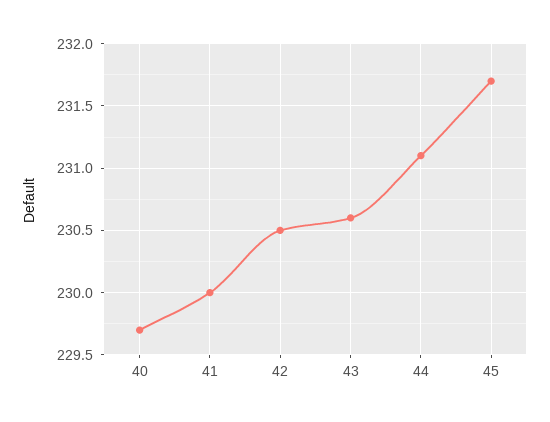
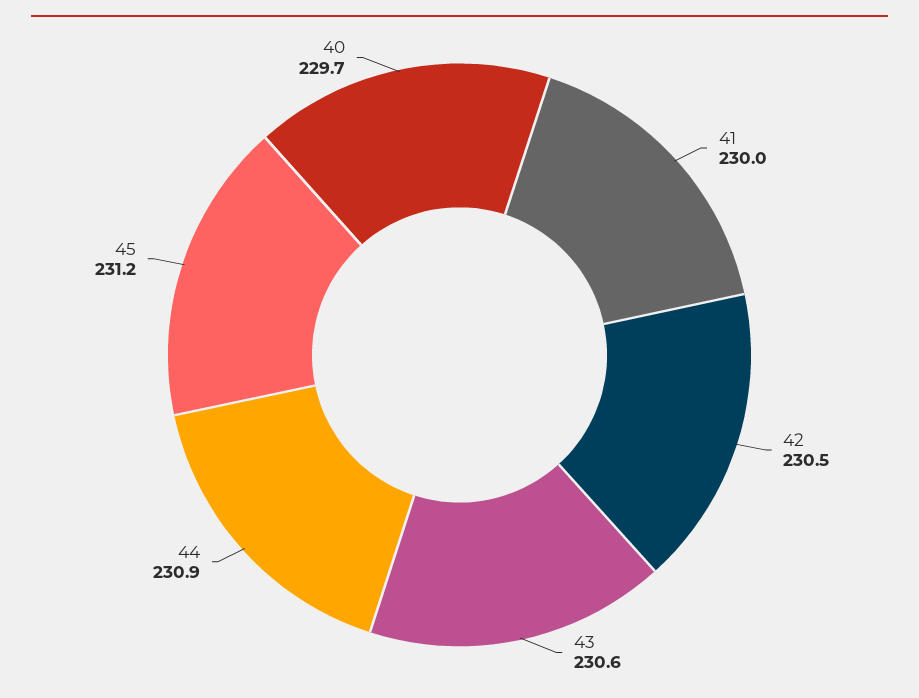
  {
    "40": 229.7,
    "41": 230,
    "42": 230.5,
    "43": 230.6,
-   "44": 231.1,
+   "44": 230.9,
-   "45": 231.7
+   "45": 231.2
  }

